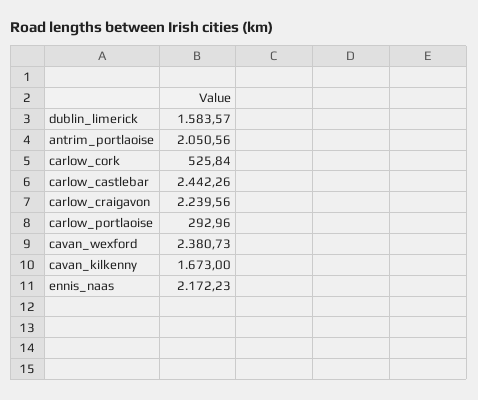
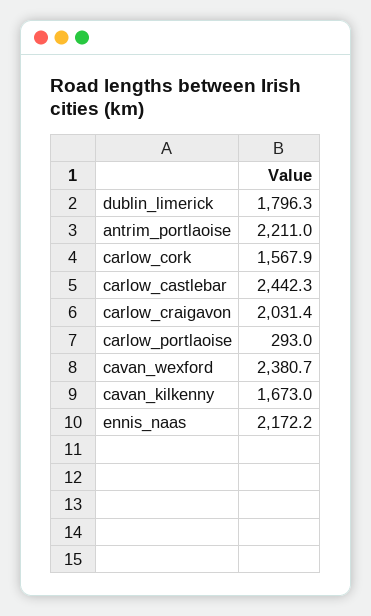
  {
-   "dublin_limerick": 1583.57,
+   "dublin_limerick": 1796.3,
-   "antrim_portlaoise": 2050.56,
+   "antrim_portlaoise": 2211,
-   "carlow_cork": 525.84,
+   "carlow_cork": 1567.9,
    "carlow_castlebar": 2442.26,
-   "carlow_craigavon": 2239.56,
+   "carlow_craigavon": 2031.4,
    "carlow_portlaoise": 292.96,
    "cavan_wexford": 2380.73,
    "cavan_kilkenny": 1673,
    "ennis_naas": 2172.23
  }

